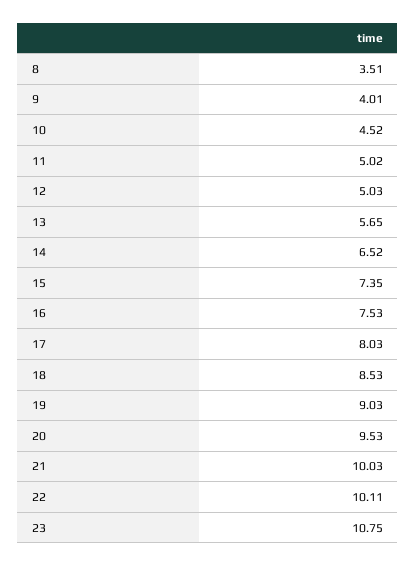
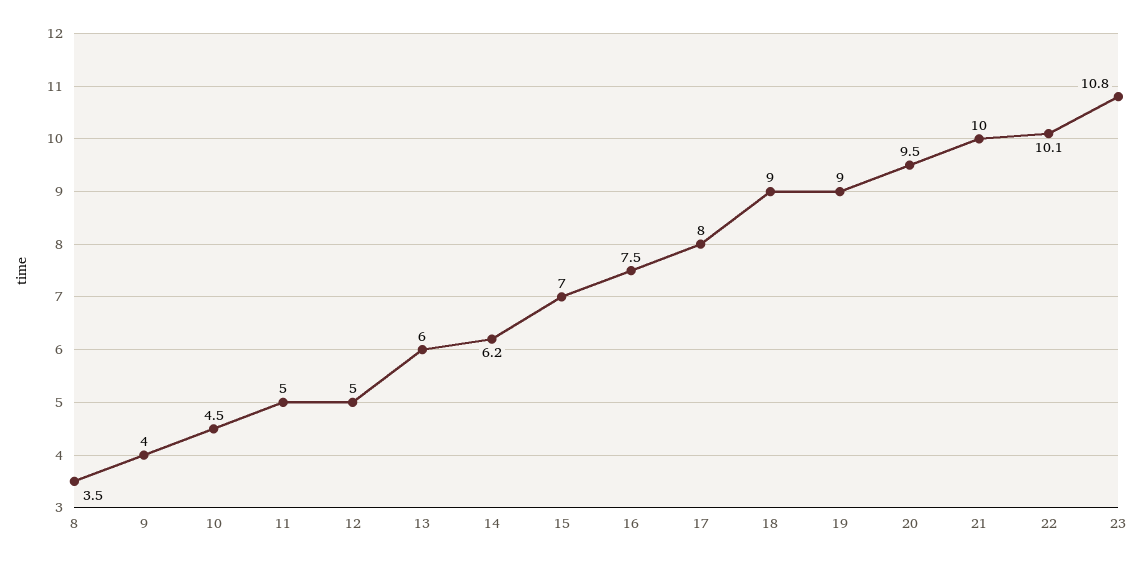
  {
    "8": 3.51,
    "9": 4.01,
    "10": 4.52,
    "11": 5.02,
    "12": 5.03,
-   "13": 5.65,
+   "13": 6,
-   "14": 6.52,
+   "14": 6.2,
-   "15": 7.35,
+   "15": 7,
    "16": 7.53,
    "17": 8.03,
-   "18": 8.53,
+   "18": 9,
    "19": 9.03,
    "20": 9.53,
    "21": 10.03,
    "22": 10.11,
    "23": 10.75
  }

